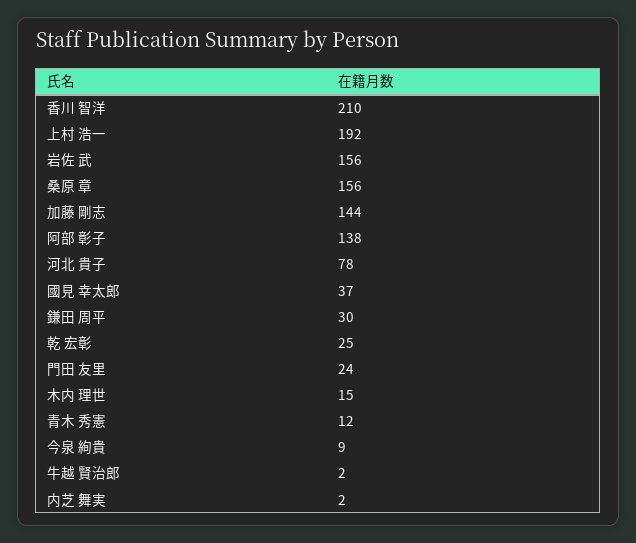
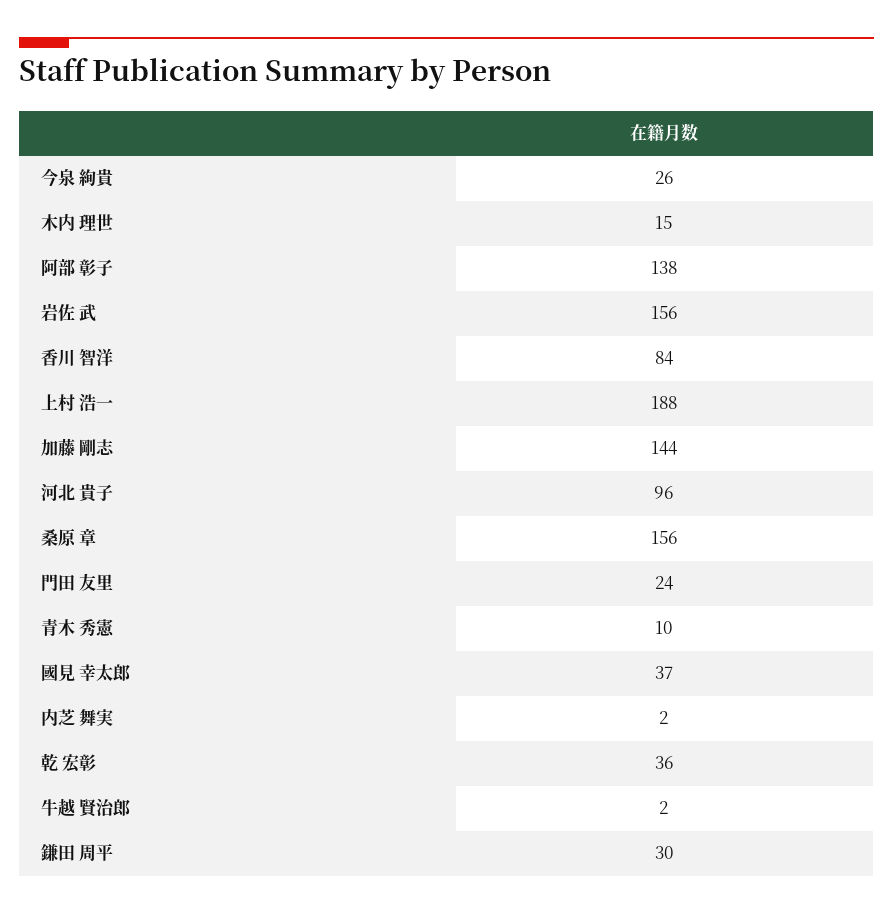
  {
-   "香川 智洋": 210,
+   "香川 智洋": 84,
-   "上村 浩一": 192,
+   "上村 浩一": 188,
    "岩佐 武": 156,
    "桑原 章": 156,
    "加藤 剛志": 144,
    "阿部 彰子": 138,
-   "河北 貴子": 78,
+   "河北 貴子": 96,
    "國見 幸太郎": 37,
    "鎌田 周平": 30,
-   "乾 宏彰": 25,
+   "乾 宏彰": 36,
    "門田 友里": 24,
    "木内 理世": 15,
-   "青木 秀憲": 12,
+   "青木 秀憲": 10,
-   "今泉 絢貴": 9,
+   "今泉 絢貴": 26,
    "牛越 賢治郎": 2,
    "内芝 舞実": 2
  }

